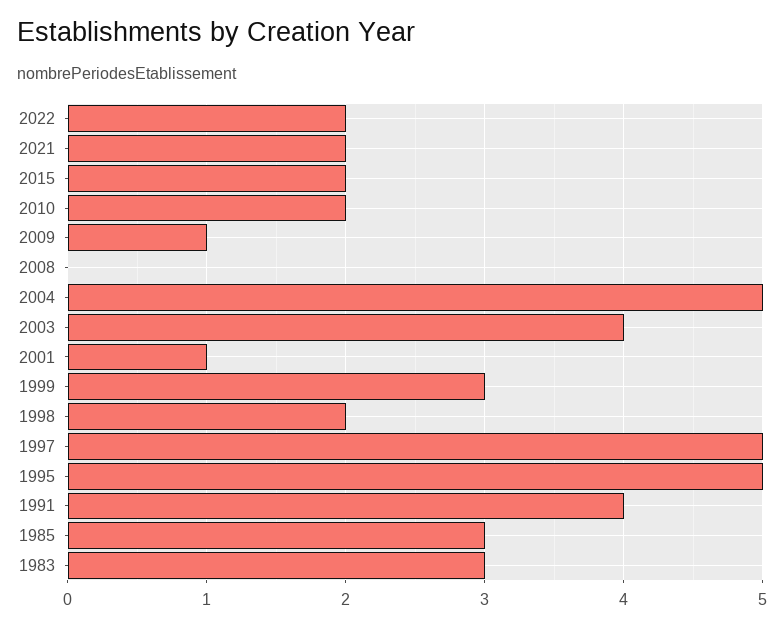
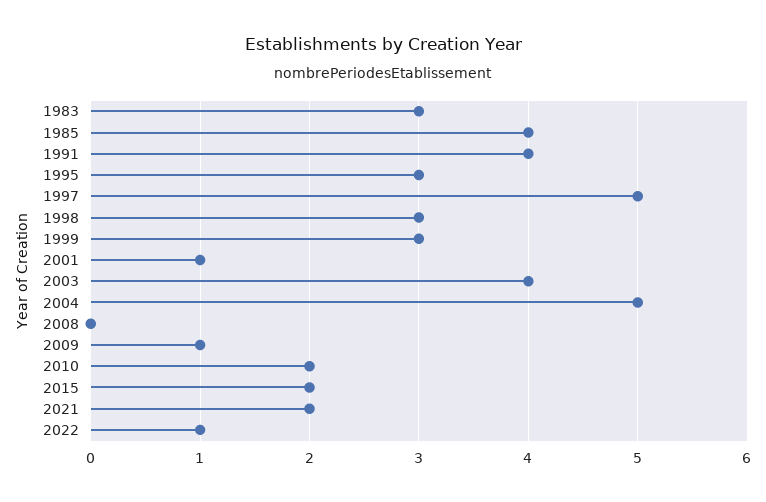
  {
-   "2022": 2,
+   "2022": 1,
    "2021": 2,
    "2015": 2,
    "2010": 2,
    "2009": 1,
    "2008": 0,
    "2004": 5,
    "2003": 4,
    "2001": 1,
    "1999": 3,
-   "1998": 2,
+   "1998": 3,
    "1997": 5,
-   "1995": 5,
+   "1995": 3,
    "1991": 4,
-   "1985": 3,
+   "1985": 4,
    "1983": 3
  }

